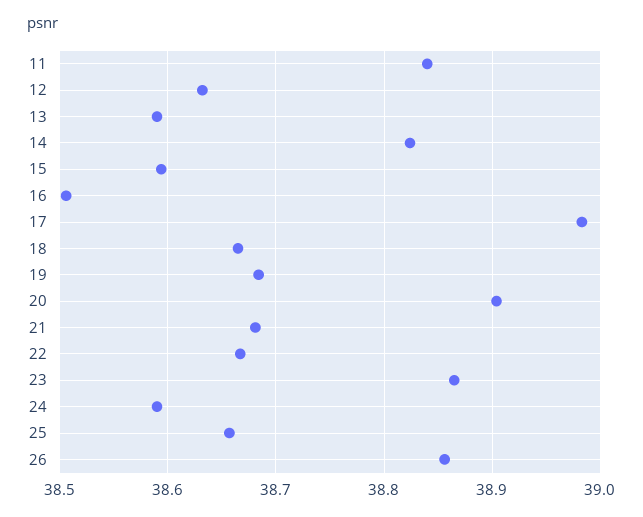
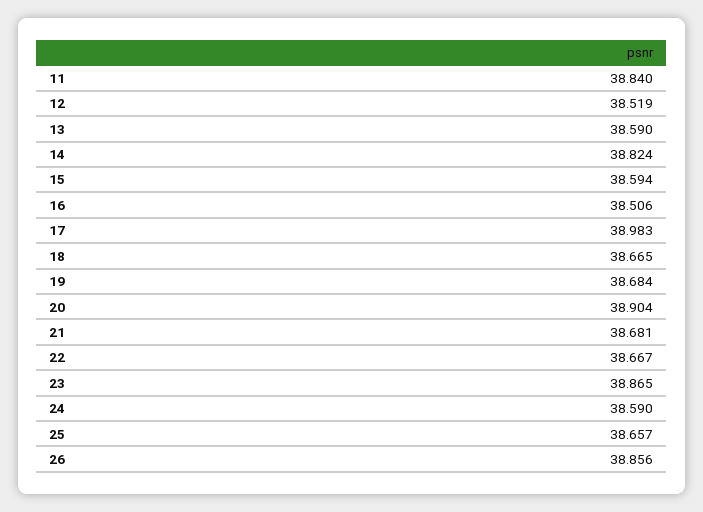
  {
    "11": 38.84,
-   "12": 38.63,
+   "12": 38.519,
    "13": 38.59,
    "14": 38.824,
    "15": 38.594,
    "16": 38.506,
    "17": 38.983,
    "18": 38.665,
    "19": 38.684,
    "20": 38.904,
    "21": 38.681,
    "22": 38.667,
    "23": 38.865,
    "24": 38.59,
    "25": 38.657,
    "26": 38.856
  }

